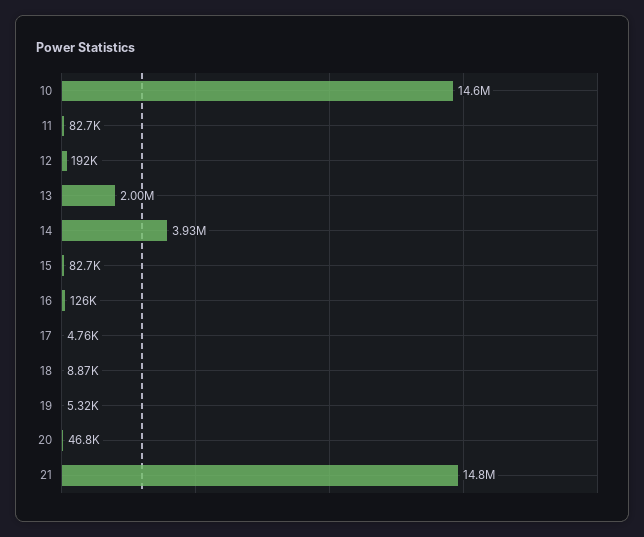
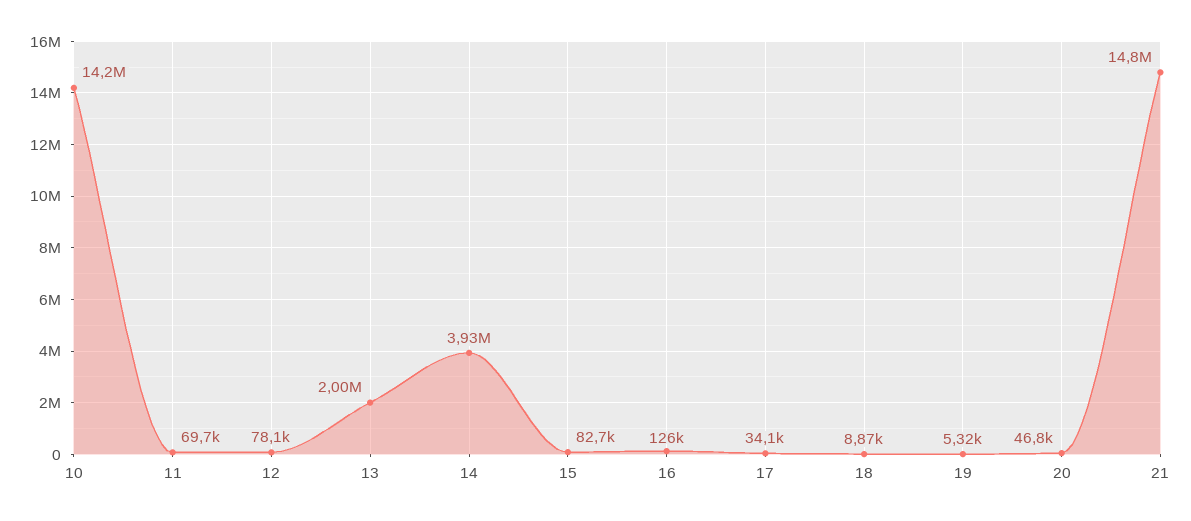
  {
-   "10": 14600000,
+   "10": 14200000,
-   "11": 82700,
+   "11": 69700,
-   "12": 192000,
+   "12": 78100,
    "13": 2000000,
    "14": 3930000,
    "15": 82700,
    "16": 126000,
-   "17": 4760,
+   "17": 34100,
    "18": 8870,
    "19": 5320,
    "20": 46800,
    "21": 14800000
  }

